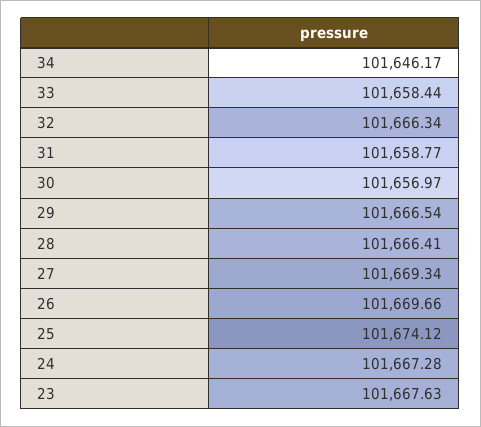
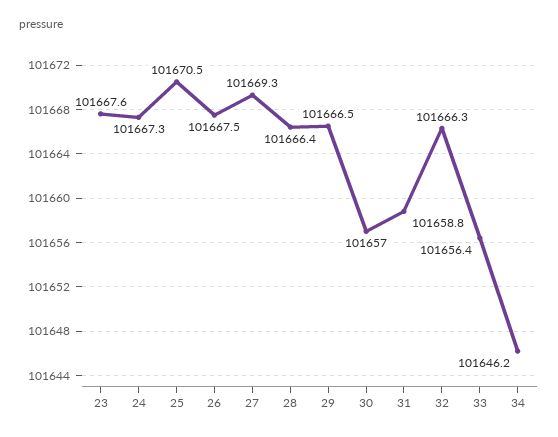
  {
    "34": 101646.17,
-   "33": 101658.44,
+   "33": 101656.4,
    "32": 101666.34,
    "31": 101658.77,
    "30": 101656.97,
    "29": 101666.54,
    "28": 101666.41,
    "27": 101669.34,
-   "26": 101669.66,
+   "26": 101667.5,
-   "25": 101674.12,
+   "25": 101670.5,
    "24": 101667.28,
    "23": 101667.63
  }

